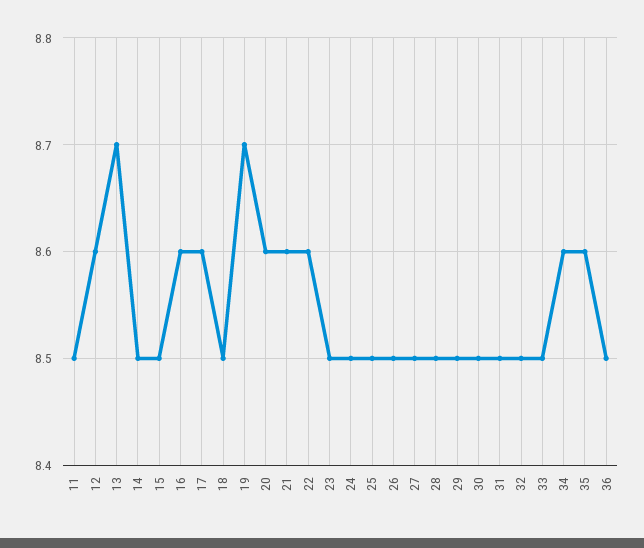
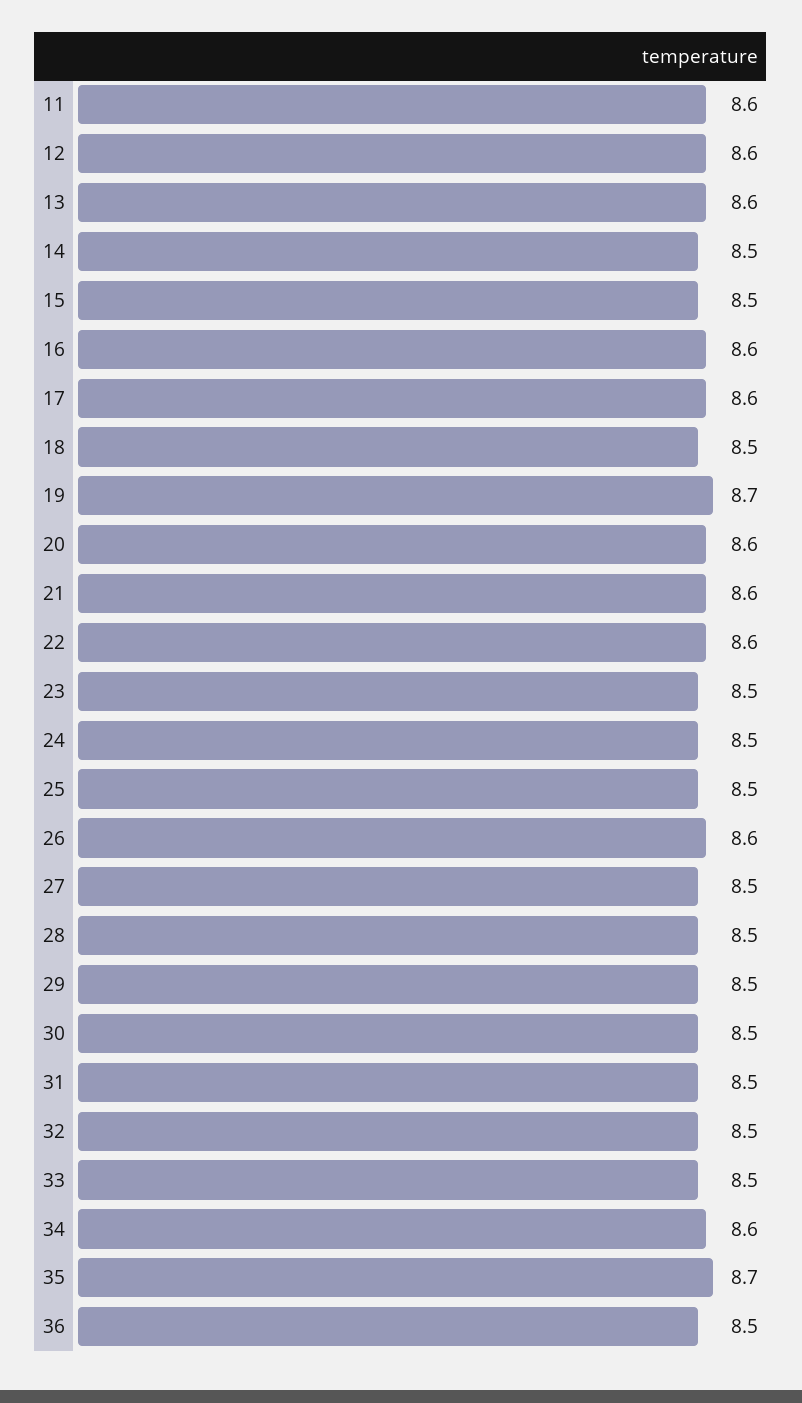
  {
-   "11": 8.5,
+   "11": 8.6,
    "12": 8.6,
-   "13": 8.7,
+   "13": 8.6,
    "14": 8.5,
    "15": 8.5,
    "16": 8.6,
    "17": 8.6,
    "18": 8.5,
    "19": 8.7,
    "20": 8.6,
    "21": 8.6,
    "22": 8.6,
    "23": 8.5,
    "24": 8.5,
    "25": 8.5,
-   "26": 8.5,
+   "26": 8.6,
    "27": 8.5,
    "28": 8.5,
    "29": 8.5,
    "30": 8.5,
    "31": 8.5,
    "32": 8.5,
    "33": 8.5,
    "34": 8.6,
-   "35": 8.6,
+   "35": 8.7,
    "36": 8.5
  }

